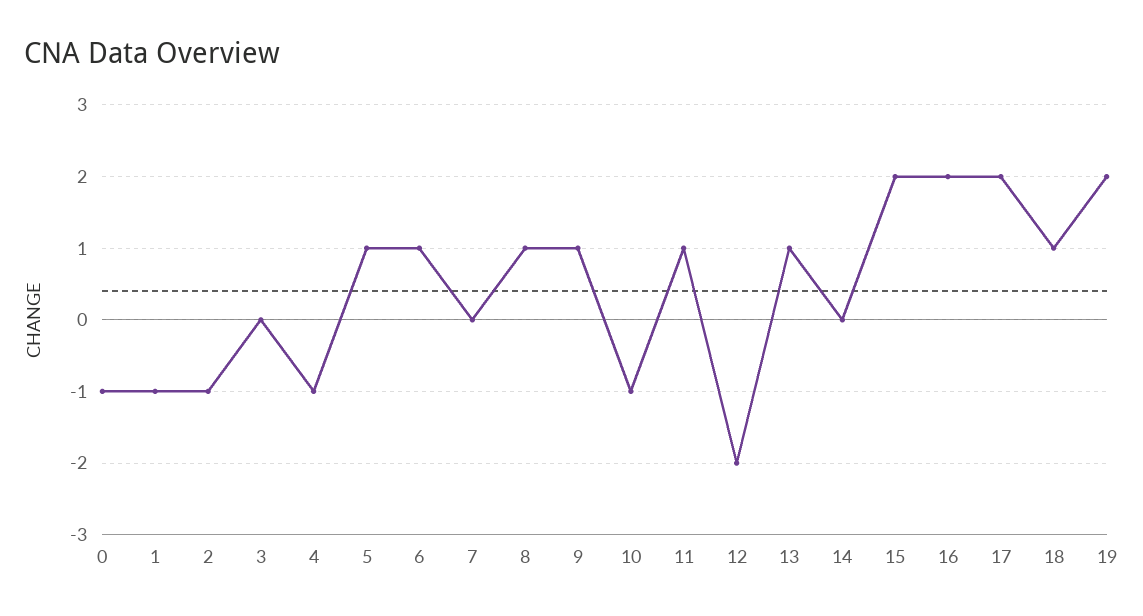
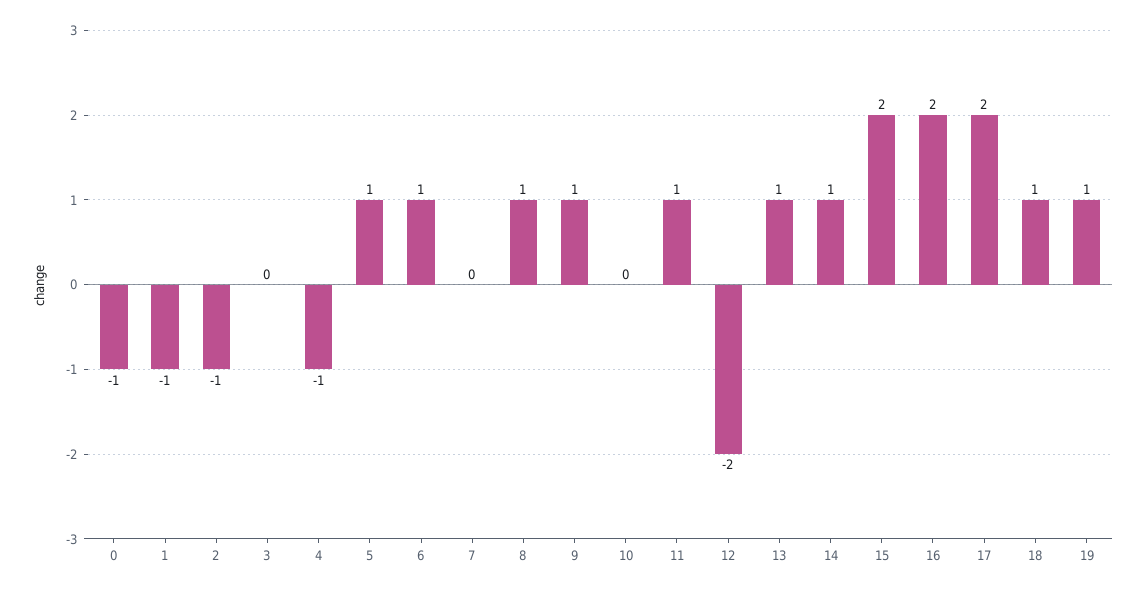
  {
    "0": -1,
    "1": -1,
    "2": -1,
    "3": 0,
    "4": -1,
    "5": 1,
    "6": 1,
    "7": 0,
    "8": 1,
    "9": 1,
-   "10": -1,
+   "10": 0,
    "11": 1,
    "12": -2,
    "13": 1,
-   "14": 0,
+   "14": 1,
    "15": 2,
    "16": 2,
    "17": 2,
    "18": 1,
-   "19": 2
+   "19": 1
  }

